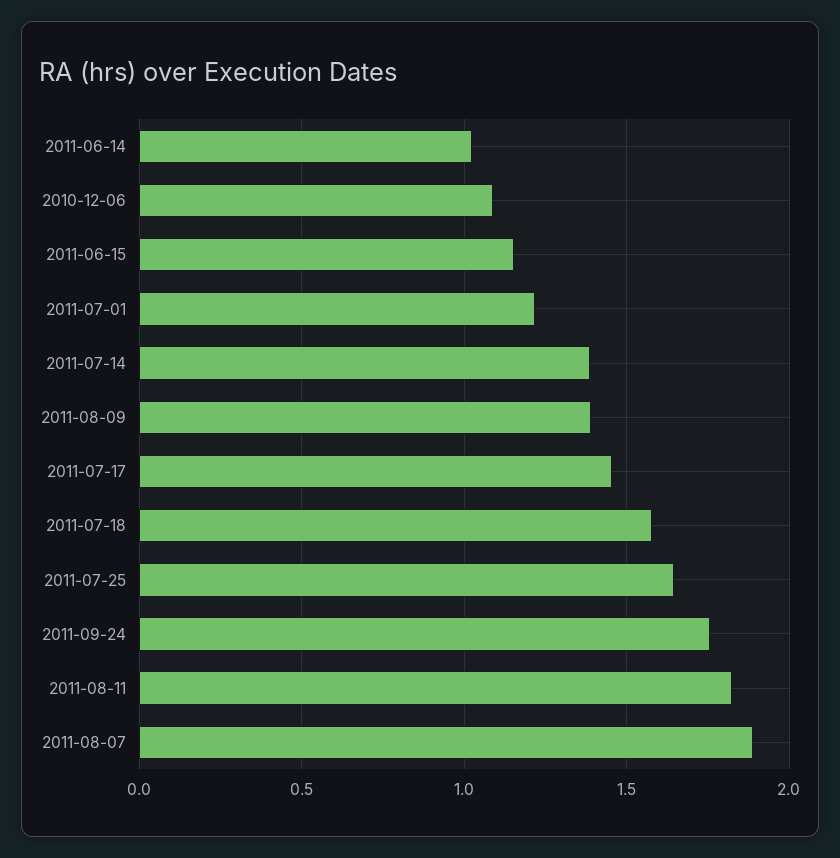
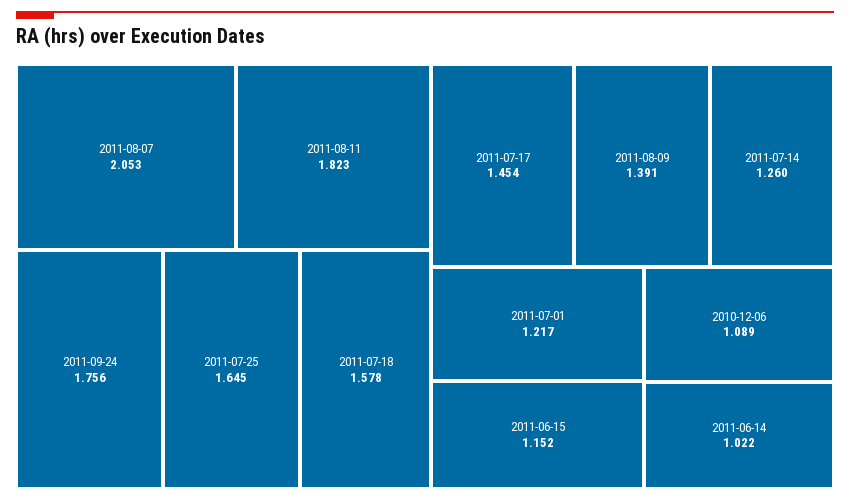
  {
    "2011-06-14": 1.022,
    "2010-12-06": 1.089,
    "2011-06-15": 1.152,
    "2011-07-01": 1.217,
-   "2011-07-14": 1.4,
+   "2011-07-14": 1.26,
    "2011-08-09": 1.391,
    "2011-07-17": 1.454,
    "2011-07-18": 1.578,
    "2011-07-25": 1.645,
    "2011-09-24": 1.756,
    "2011-08-11": 1.823,
-   "2011-08-07": 1.9
+   "2011-08-07": 2.053
  }

